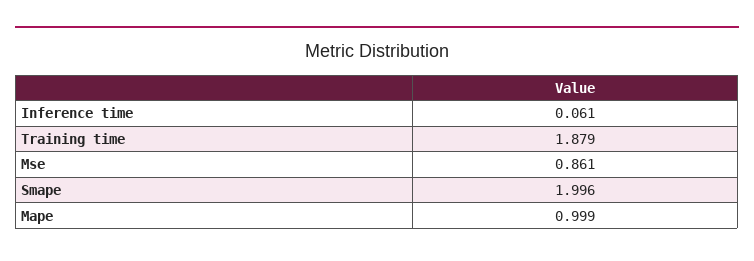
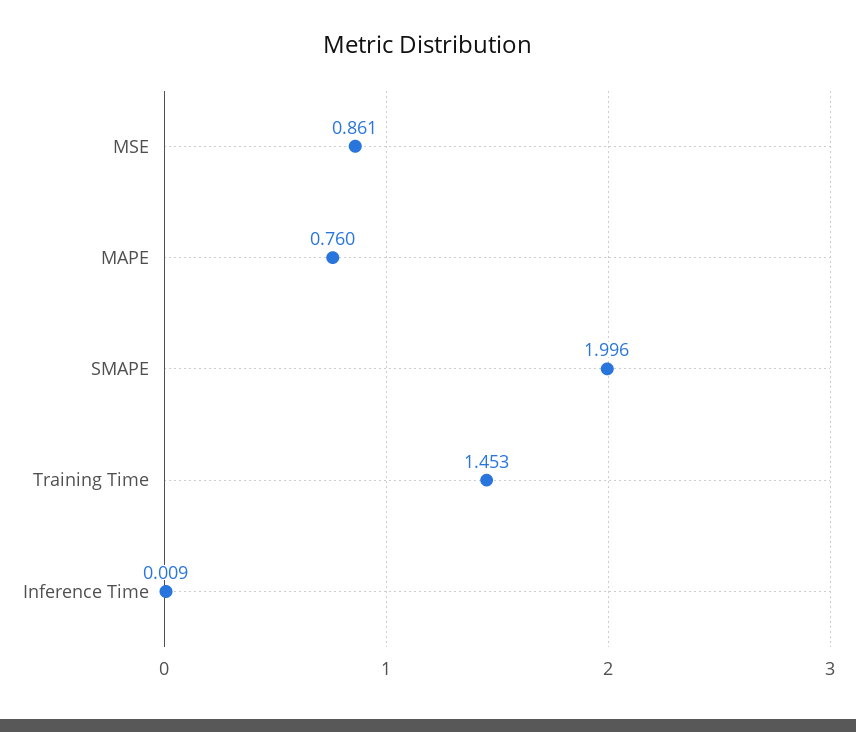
  {
-   "Inference time": 0.061,
+   "Inference time": 0.009,
-   "Training time": 1.879,
+   "Training time": 1.453,
    "Mse": 0.861,
    "Smape": 1.996,
-   "Mape": 0.999
+   "Mape": 0.76
  }

